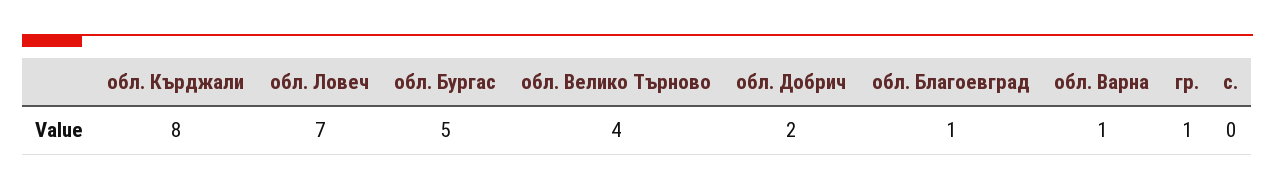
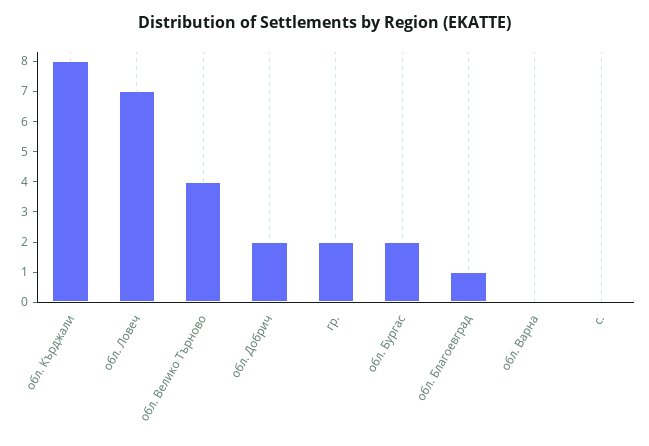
  {
    "обл. Кърджали": 8,
    "обл. Ловеч": 7,
-   "обл. Бургас": 5,
+   "обл. Бургас": 2,
    "обл. Велико Търново": 4,
    "обл. Добрич": 2,
    "обл. Благоевград": 1,
-   "обл. Варна": 1,
+   "обл. Варна": 0,
-   "гр.": 1,
+   "гр.": 2,
    "с.": 0
  }

